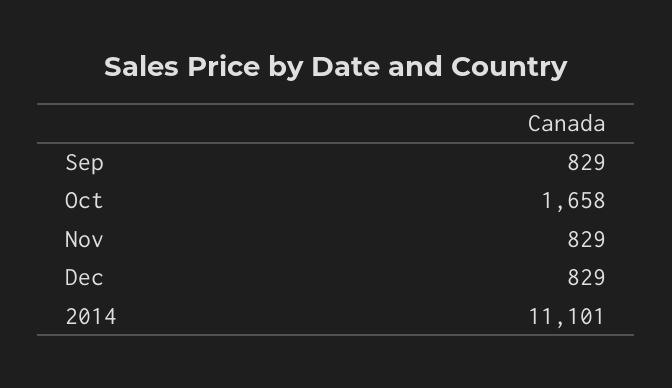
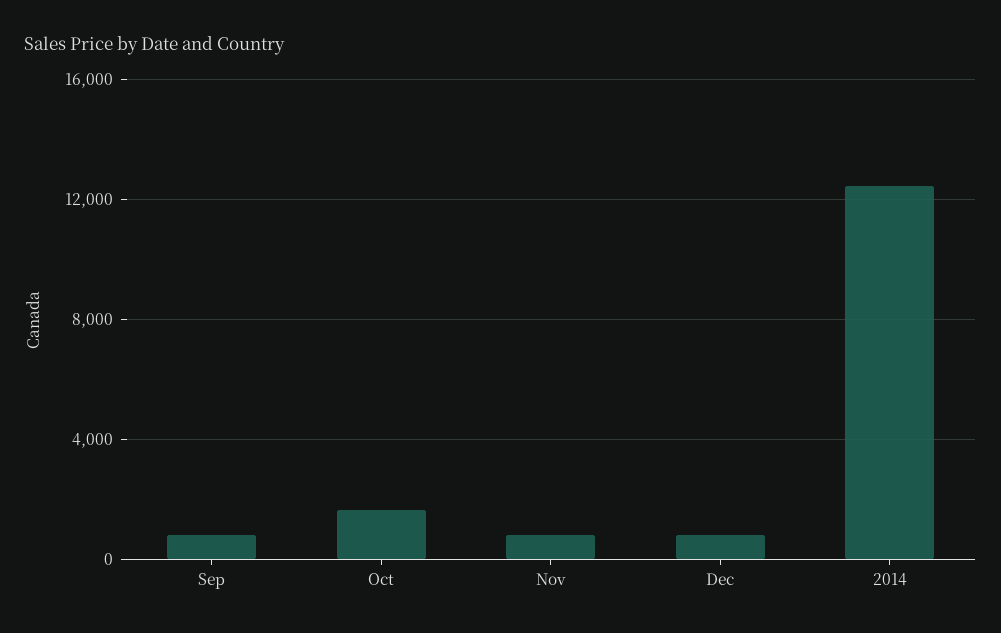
  {
    "Sep": 829,
    "Oct": 1658,
    "Nov": 829,
    "Dec": 829,
-   "2014": 11101
+   "2014": 12500
  }

